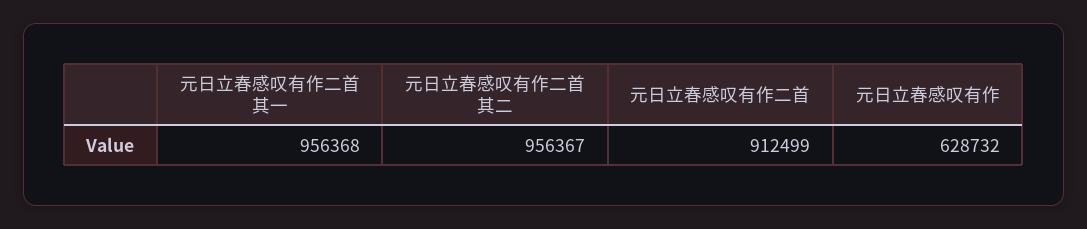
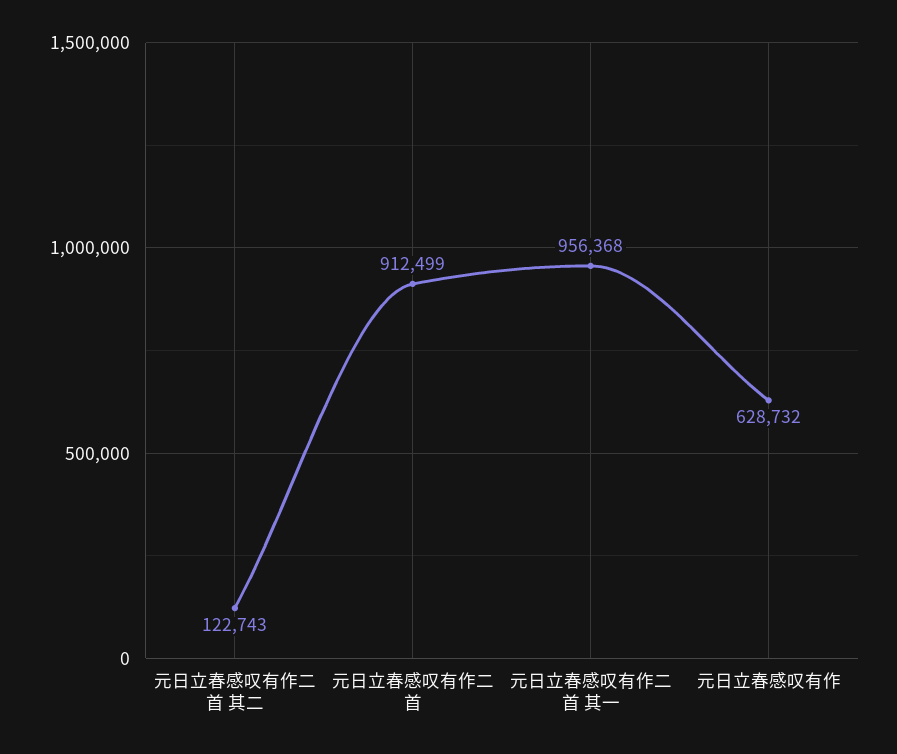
  {
    "元日立春感叹有作二首 其一": 956368,
-   "元日立春感叹有作二首 其二": 956367,
+   "元日立春感叹有作二首 其二": 122743,
    "元日立春感叹有作二首": 912499,
    "元日立春感叹有作": 628732
  }

